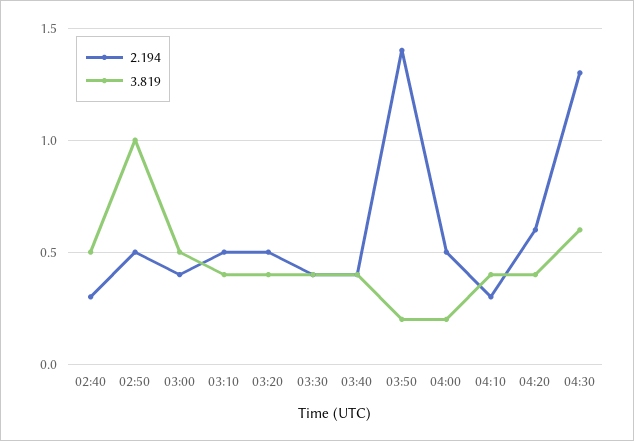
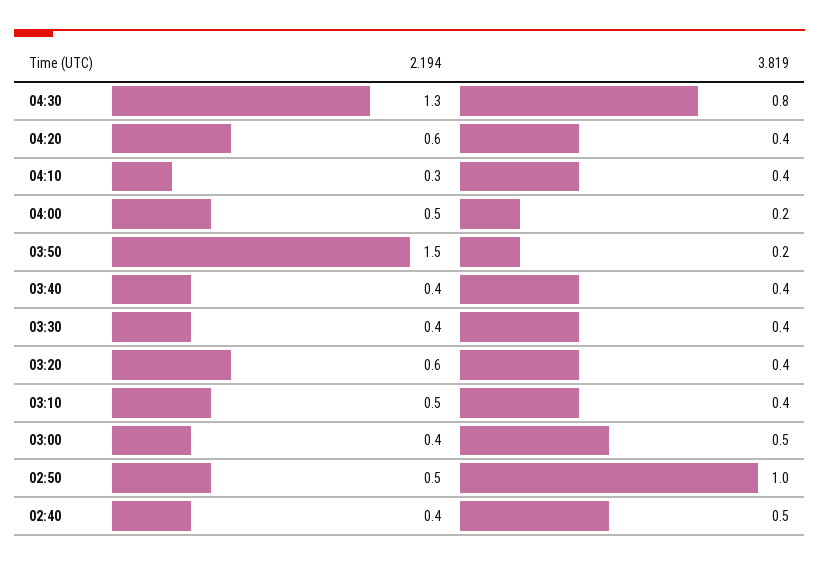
  {
    "2.194": {
-     "02:40": 0.3,
+     "02:40": 0.4,
      "02:50": 0.5,
      "03:00": 0.4,
      "03:10": 0.5,
-     "03:20": 0.5,
+     "03:20": 0.6,
      "03:30": 0.4,
      "03:40": 0.4,
-     "03:50": 1.4,
+     "03:50": 1.5,
      "04:00": 0.5,
      "04:10": 0.3,
      "04:20": 0.6,
      "04:30": 1.3
    },
    "3.819": {
      "02:40": 0.5,
      "02:50": 1,
      "03:00": 0.5,
      "03:10": 0.4,
      "03:20": 0.4,
      "03:30": 0.4,
      "03:40": 0.4,
      "03:50": 0.2,
      "04:00": 0.2,
      "04:10": 0.4,
      "04:20": 0.4,
-     "04:30": 0.6
+     "04:30": 0.8
    }
  }

